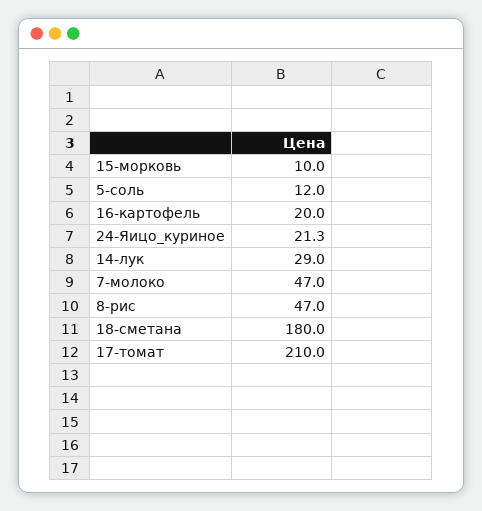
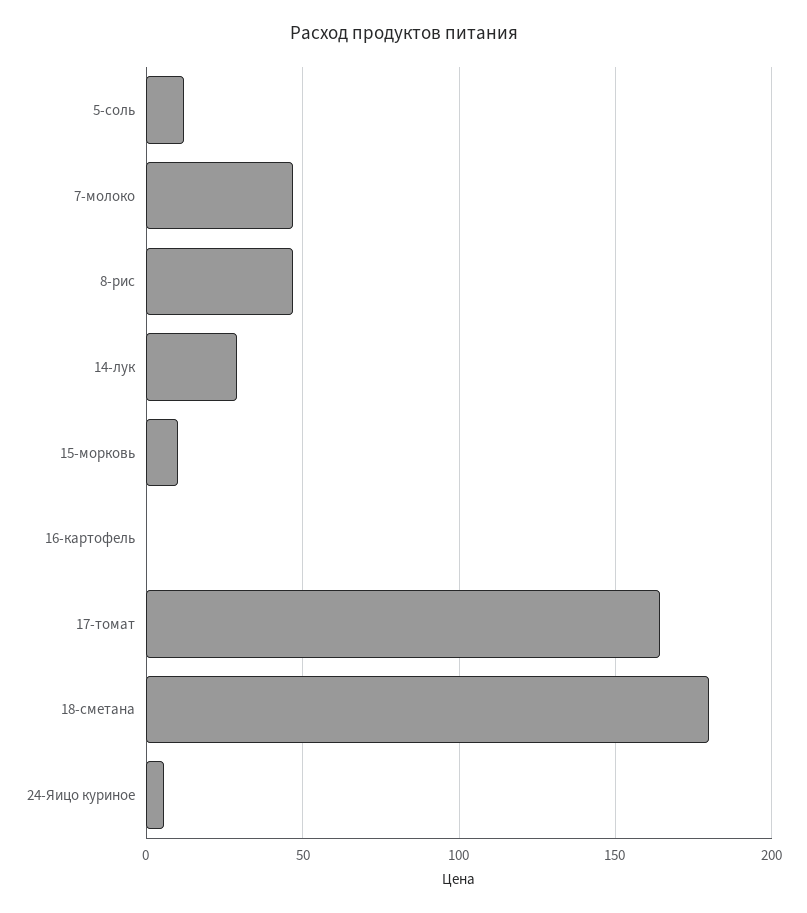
  {
    "15-морковь": 10,
    "5-соль": 12,
-   "16-картофель": 20,
+   "16-картофель": 0,
-   "24-Яицо_куриное": 21.3,
+   "24-Яицо_куриное": 5,
    "14-лук": 29,
    "7-молоко": 47,
    "8-рис": 47,
    "18-сметана": 180,
-   "17-томат": 210
+   "17-томат": 165
  }

